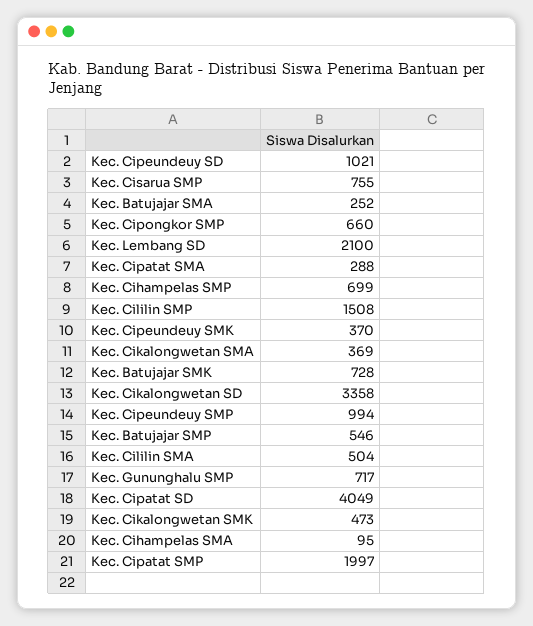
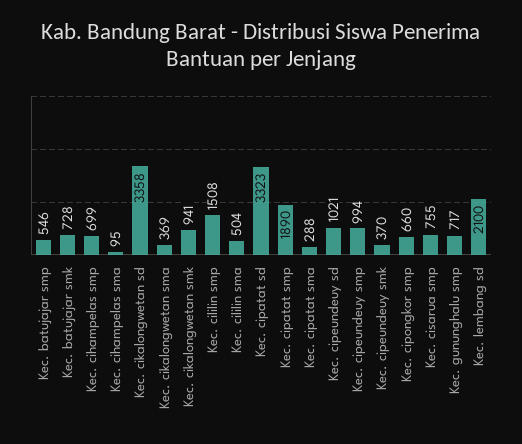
  {
    "Kec. Cipeundeuy SD": 1021,
    "Kec. Cisarua SMP": 755,
-   "Kec. Batujajar SMA": 252,
    "Kec. Cipongkor SMP": 660,
    "Kec. Lembang SD": 2100,
    "Kec. Cipatat SMA": 288,
    "Kec. Cihampelas SMP": 699,
    "Kec. Cililin SMP": 1508,
    "Kec. Cipeundeuy SMK": 370,
    "Kec. Cikalongwetan SMA": 369,
    "Kec. Batujajar SMK": 728,
    "Kec. Cikalongwetan SD": 3358,
    "Kec. Cipeundeuy SMP": 994,
    "Kec. Batujajar SMP": 546,
    "Kec. Cililin SMA": 504,
    "Kec. Gununghalu SMP": 717,
-   "Kec. Cipatat SD": 4049,
+   "Kec. Cipatat SD": 3323,
-   "Kec. Cikalongwetan SMK": 473,
+   "Kec. Cikalongwetan SMK": 941,
    "Kec. Cihampelas SMA": 95,
-   "Kec. Cipatat SMP": 1997
+   "Kec. Cipatat SMP": 1890
  }

